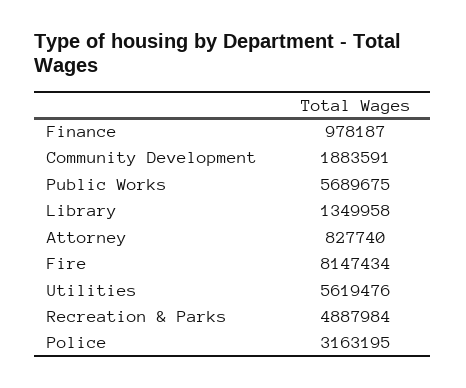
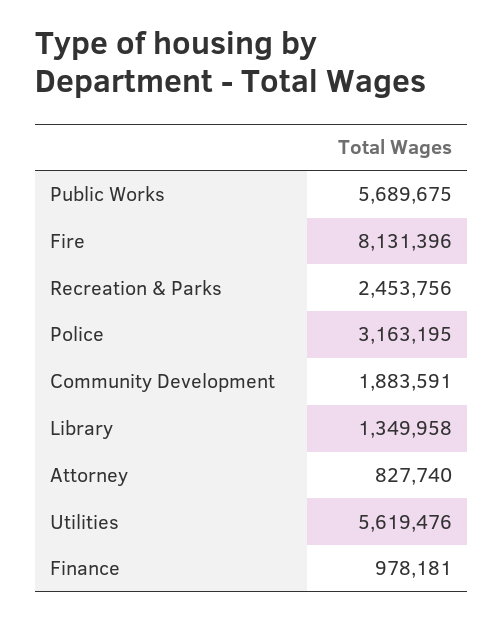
  {
-   "Finance": 978187,
+   "Finance": 978181,
    "Community Development": 1883591,
    "Public Works": 5689675,
    "Library": 1349958,
    "Attorney": 827740,
-   "Fire": 8147434,
+   "Fire": 8131396,
    "Utilities": 5619476,
-   "Recreation & Parks": 4887984,
+   "Recreation & Parks": 2453756,
    "Police": 3163195
  }

